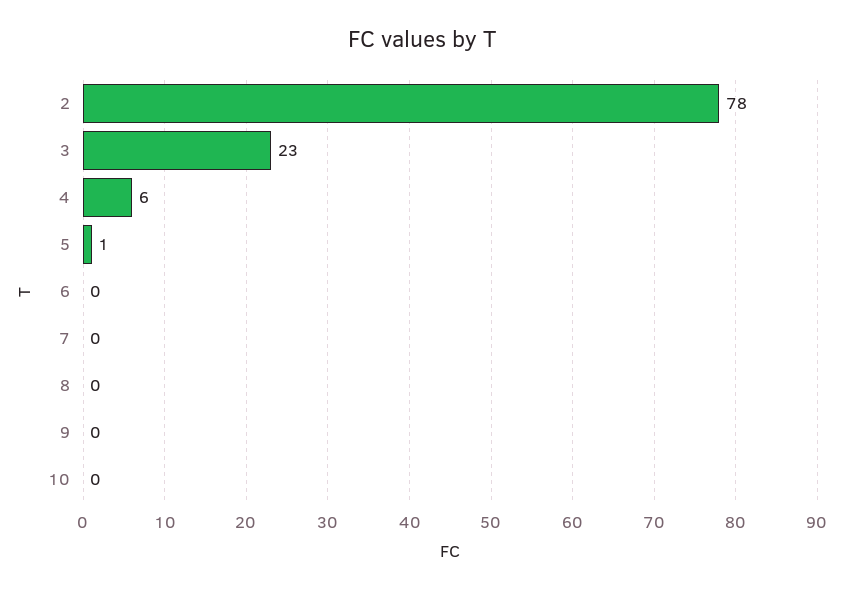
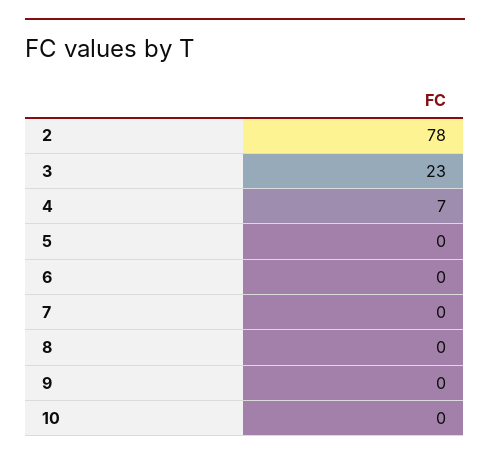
  {
    "2": 78,
    "3": 23,
-   "4": 6,
+   "4": 7,
-   "5": 1,
+   "5": 0,
    "6": 0,
    "7": 0,
    "8": 0,
    "9": 0,
    "10": 0
  }

